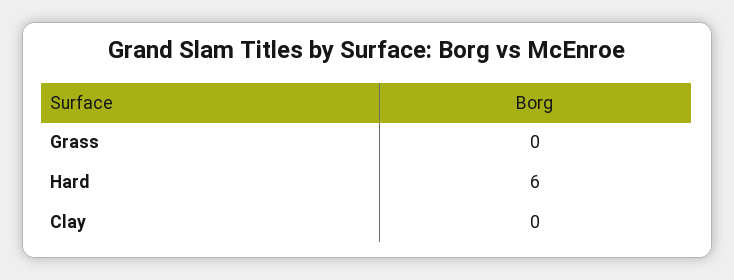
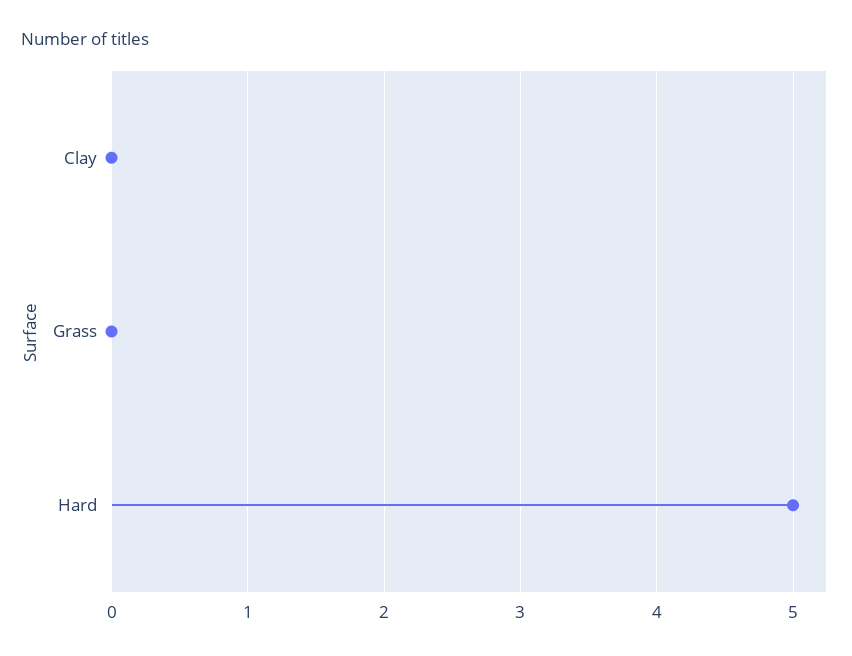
  {
    "Grass": 0,
-   "Hard": 6,
+   "Hard": 5,
    "Clay": 0
  }

